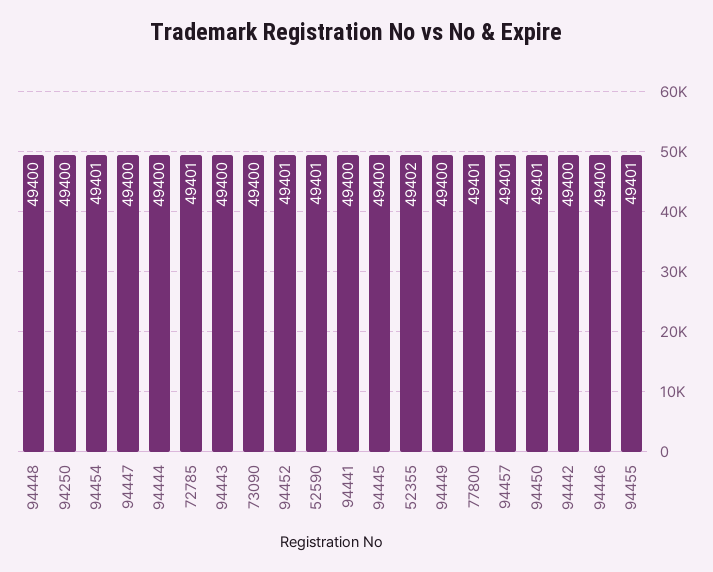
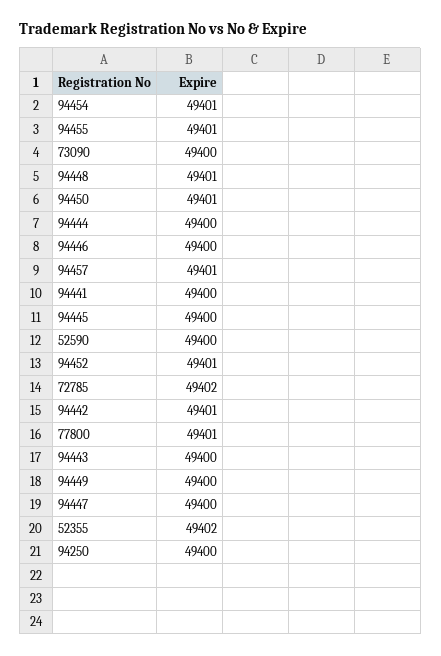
  {
-   "94448": 49400,
+   "94448": 49401,
    "94250": 49400,
    "94454": 49401,
    "94447": 49400,
    "94444": 49400,
-   "72785": 49401,
+   "72785": 49402,
    "94443": 49400,
    "73090": 49400,
    "94452": 49401,
-   "52590": 49401,
+   "52590": 49400,
    "94441": 49400,
    "94445": 49400,
    "52355": 49402,
    "94449": 49400,
    "77800": 49401,
    "94457": 49401,
    "94450": 49401,
-   "94442": 49400,
+   "94442": 49401,
    "94446": 49400,
    "94455": 49401
  }

